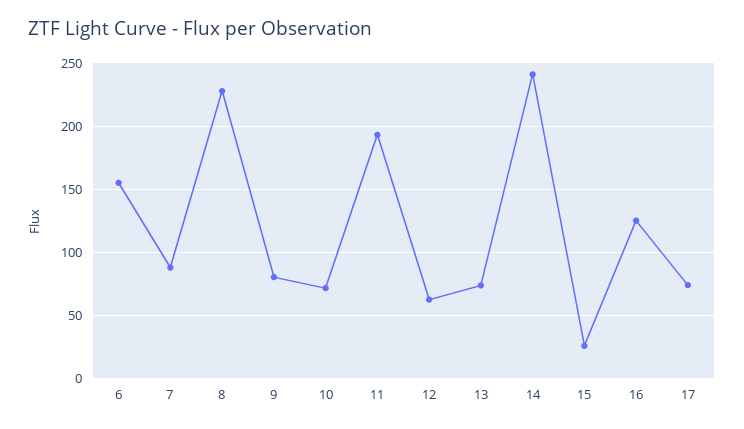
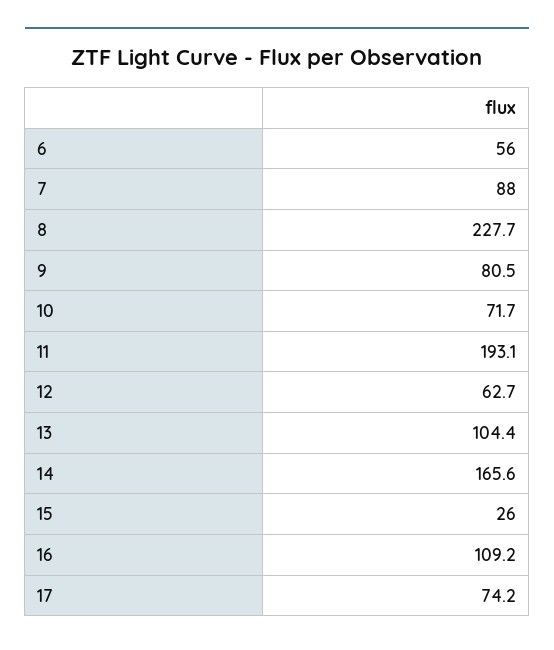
  {
-   "6": 155,
+   "6": 56,
    "7": 88,
    "8": 227.7,
    "9": 80.5,
    "10": 71.7,
    "11": 193.1,
    "12": 62.7,
-   "13": 75,
+   "13": 104.4,
-   "14": 240,
+   "14": 165.6,
    "15": 26,
-   "16": 125,
+   "16": 109.2,
    "17": 74.2
  }

